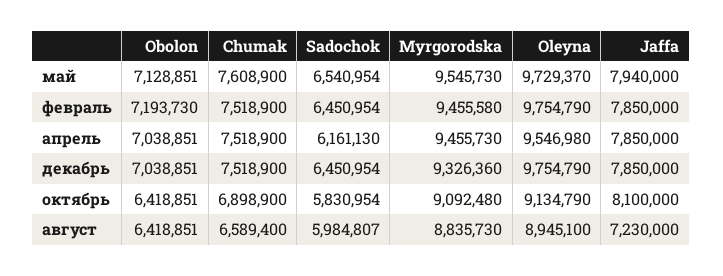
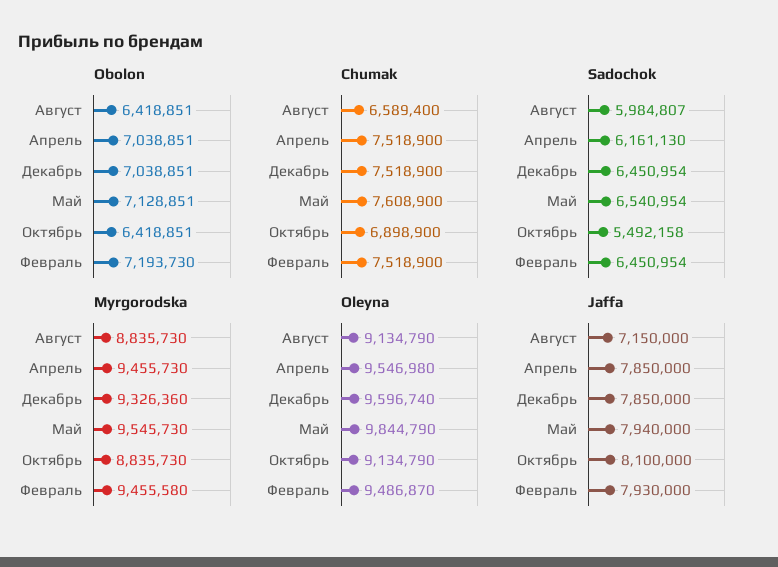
  {
    "Obolon": {
      "май": 7128851,
      "февраль": 7193730,
      "апрель": 7038851,
      "декабрь": 7038851,
      "октябрь": 6418851,
      "август": 6418851
    },
    "Chumak": {
      "май": 7608900,
      "февраль": 7518900,
      "апрель": 7518900,
      "декабрь": 7518900,
      "октябрь": 6898900,
      "август": 6589400
    },
    "Sadochok": {
      "май": 6540954,
      "февраль": 6450954,
      "апрель": 6161130,
      "декабрь": 6450954,
-     "октябрь": 5830954,
+     "октябрь": 5492158,
      "август": 5984807
    },
    "Myrgorodska": {
      "май": 9545730,
      "февраль": 9455580,
      "апрель": 9455730,
      "декабрь": 9326360,
-     "октябрь": 9092480,
+     "октябрь": 8835730,
      "август": 8835730
    },
    "Oleyna": {
-     "май": 9729370,
+     "май": 9844790,
-     "февраль": 9754790,
+     "февраль": 9486870,
      "апрель": 9546980,
-     "декабрь": 9754790,
+     "декабрь": 9596740,
      "октябрь": 9134790,
-     "август": 8945100
+     "август": 9134790
    },
    "Jaffa": {
      "май": 7940000,
-     "февраль": 7850000,
+     "февраль": 7930000,
      "апрель": 7850000,
      "декабрь": 7850000,
      "октябрь": 8100000,
-     "август": 7230000
+     "август": 7150000
    }
  }

